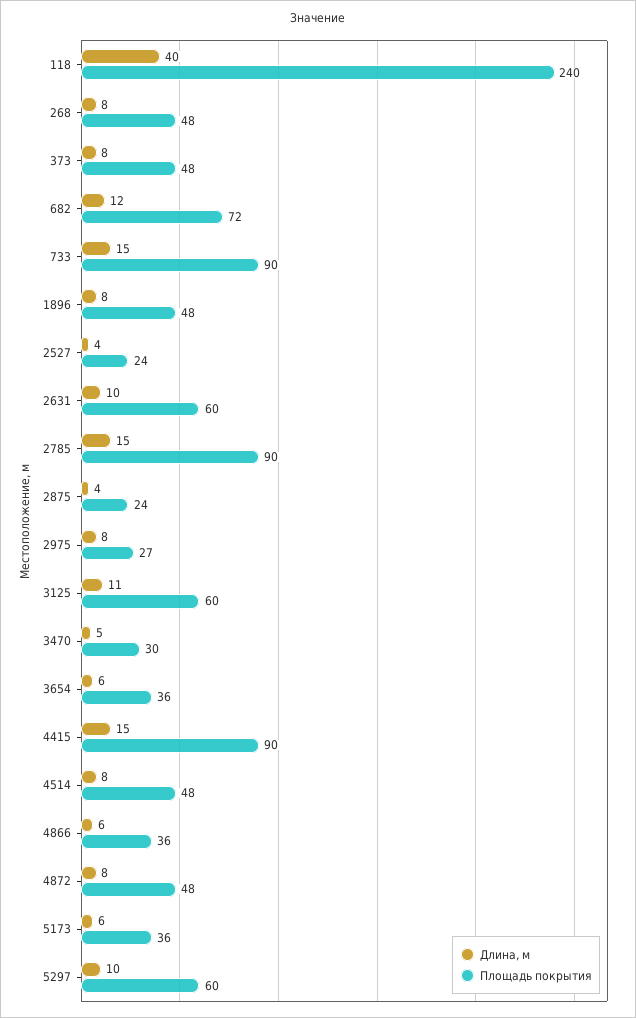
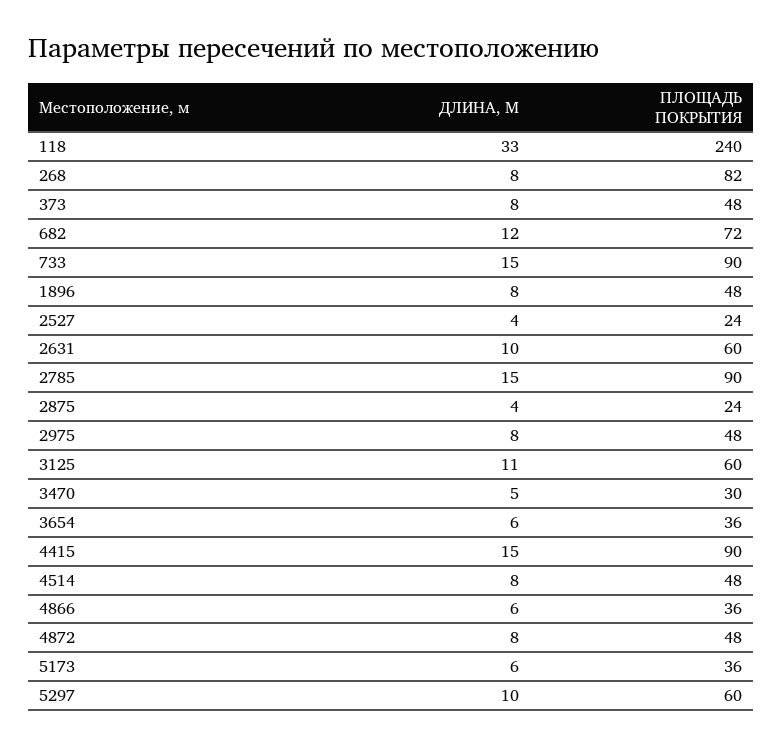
  {
    "Длина, м": {
-     "118": 40,
+     "118": 33,
      "268": 8,
      "373": 8,
      "682": 12,
      "733": 15,
      "1896": 8,
      "2527": 4,
      "2631": 10,
      "2785": 15,
      "2875": 4,
      "2975": 8,
      "3125": 11,
      "3470": 5,
      "3654": 6,
      "4415": 15,
      "4514": 8,
      "4866": 6,
      "4872": 8,
      "5173": 6,
      "5297": 10
    },
    "Площадь покрытия": {
      "118": 240,
-     "268": 48,
+     "268": 82,
      "373": 48,
      "682": 72,
      "733": 90,
      "1896": 48,
      "2527": 24,
      "2631": 60,
      "2785": 90,
      "2875": 24,
-     "2975": 27,
+     "2975": 48,
      "3125": 60,
      "3470": 30,
      "3654": 36,
      "4415": 90,
      "4514": 48,
      "4866": 36,
      "4872": 48,
      "5173": 36,
      "5297": 60
    }
  }

